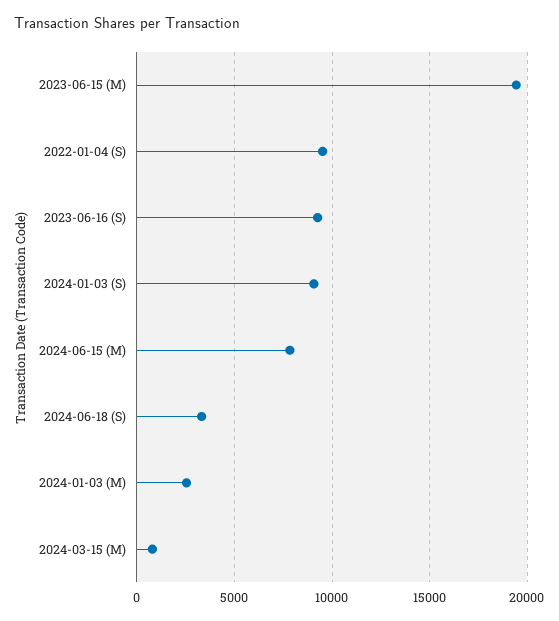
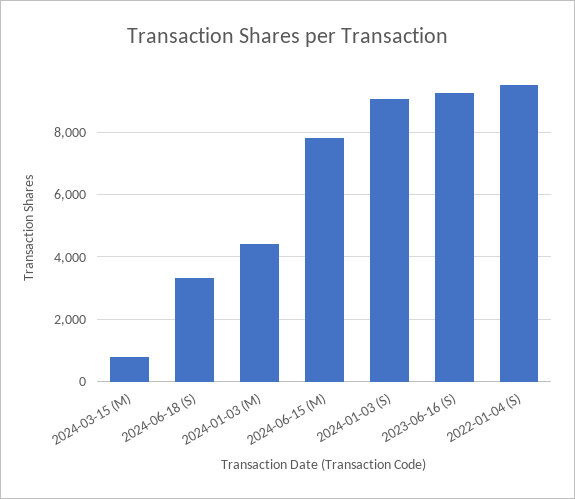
  {
-   "2023-06-15 (M)": 19500,
    "2022-01-04 (S)": 9600,
    "2023-06-16 (S)": 9200,
    "2024-01-03 (S)": 9000,
    "2024-06-15 (M)": 7800,
    "2024-06-18 (S)": 3400,
-   "2024-01-03 (M)": 2500,
+   "2024-01-03 (M)": 4400,
    "2024-03-15 (M)": 800
  }

